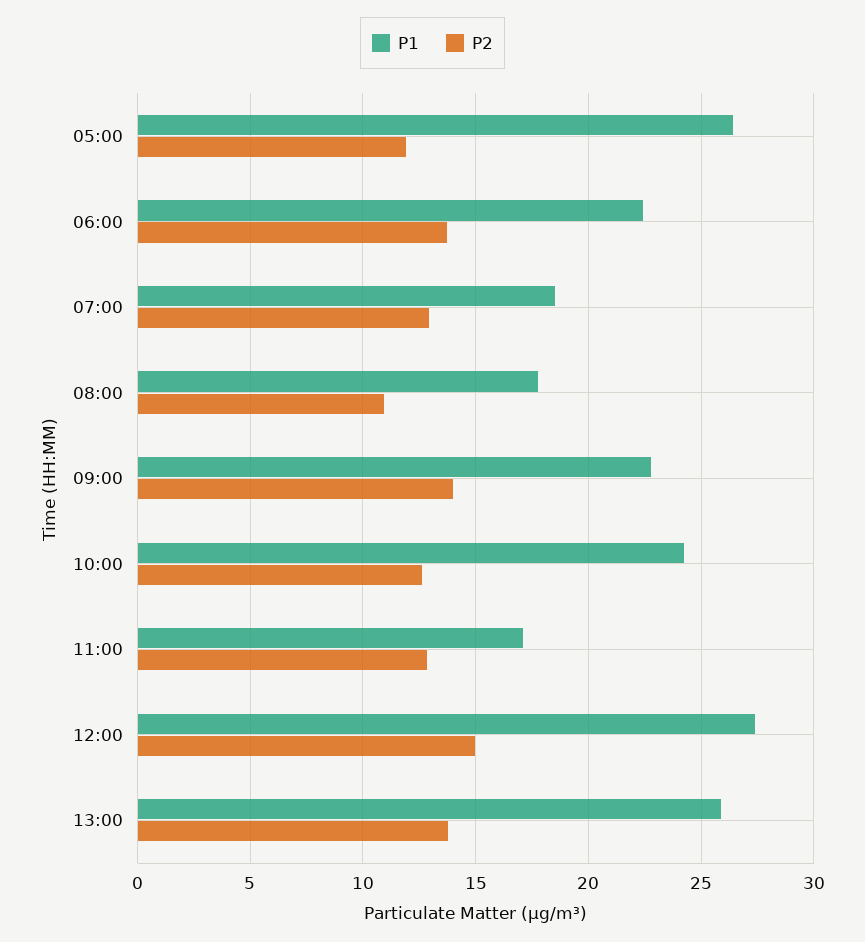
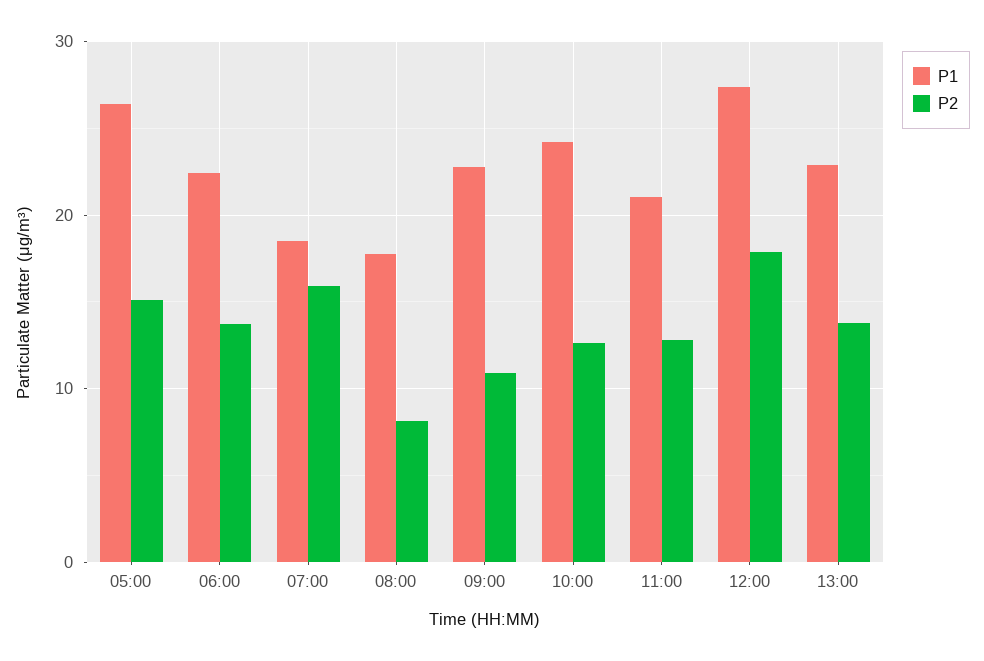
  {
    "P1": {
      "05:00": 26.5,
      "06:00": 22.5,
      "07:00": 18.5,
      "08:00": 18,
      "09:00": 23,
      "10:00": 24,
-     "11:00": 17,
+     "11:00": 21,
      "12:00": 27.5,
-     "13:00": 26
+     "13:00": 23
    },
    "P2": {
-     "05:00": 12,
+     "05:00": 15,
      "06:00": 13.5,
-     "07:00": 13,
+     "07:00": 16,
-     "08:00": 11,
+     "08:00": 8,
-     "09:00": 14,
+     "09:00": 11,
      "10:00": 12.5,
      "11:00": 13,
-     "12:00": 15,
+     "12:00": 18,
      "13:00": 14
    }
  }

